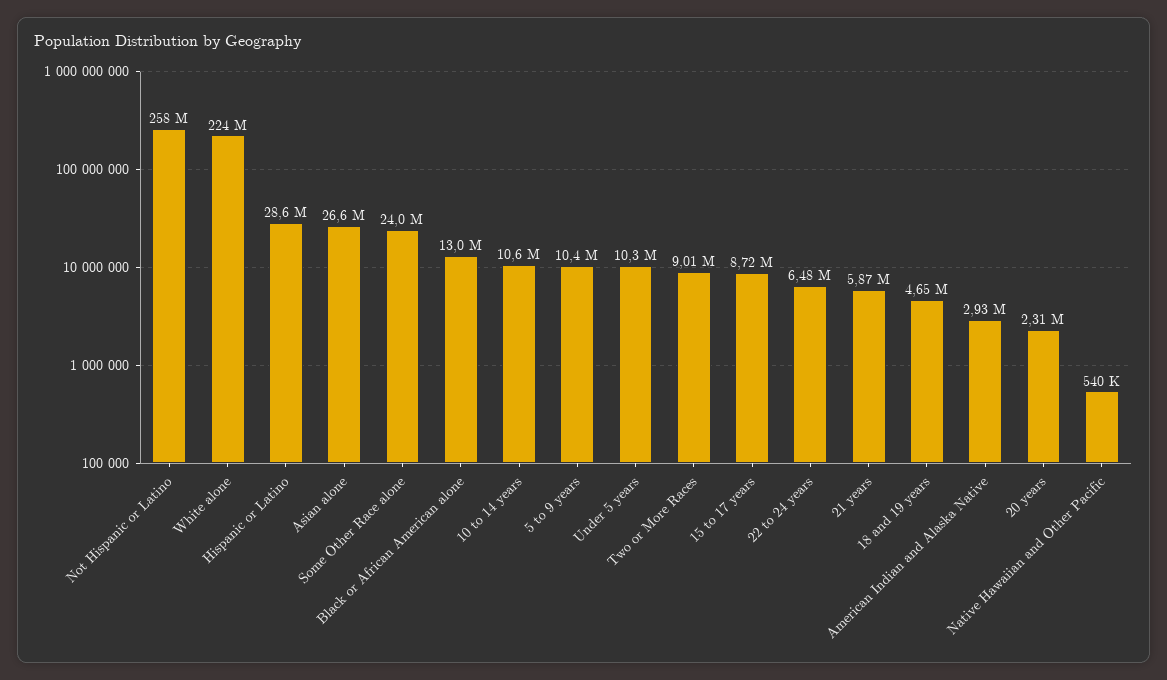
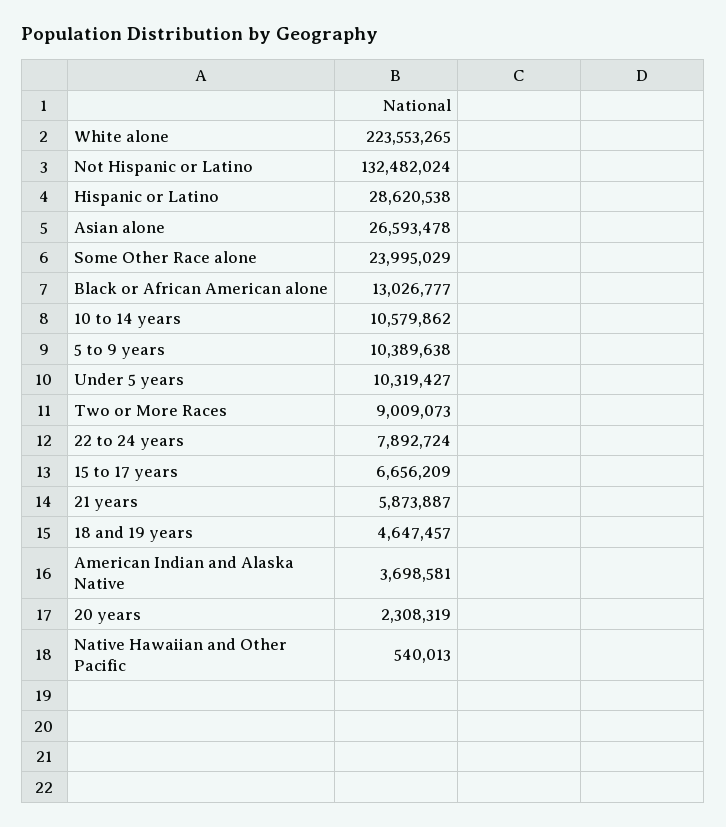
  {
-   "Not Hispanic or Latino": 258000000,
+   "Not Hispanic or Latino": 132482024,
    "White alone": 223553265,
    "Hispanic or Latino": 28620538,
    "Asian alone": 26593478,
    "Some Other Race alone": 23995029,
    "Black or African American alone": 13026777,
    "10 to 14 years": 10579862,
    "5 to 9 years": 10389638,
    "Under 5 years": 10319427,
    "Two or More Races": 9009073,
-   "15 to 17 years": 8720000,
+   "15 to 17 years": 6656209,
-   "22 to 24 years": 6480000,
+   "22 to 24 years": 7892724,
    "21 years": 5873887,
    "18 and 19 years": 4647457,
-   "American Indian and Alaska Native": 2930000,
+   "American Indian and Alaska Native": 3698581,
    "20 years": 2308319,
    "Native Hawaiian and Other Pacific": 540013
  }

